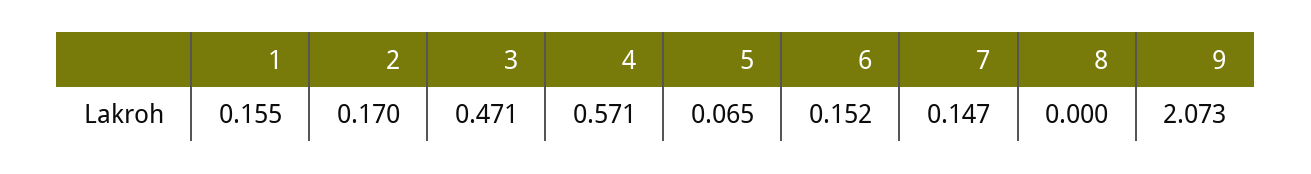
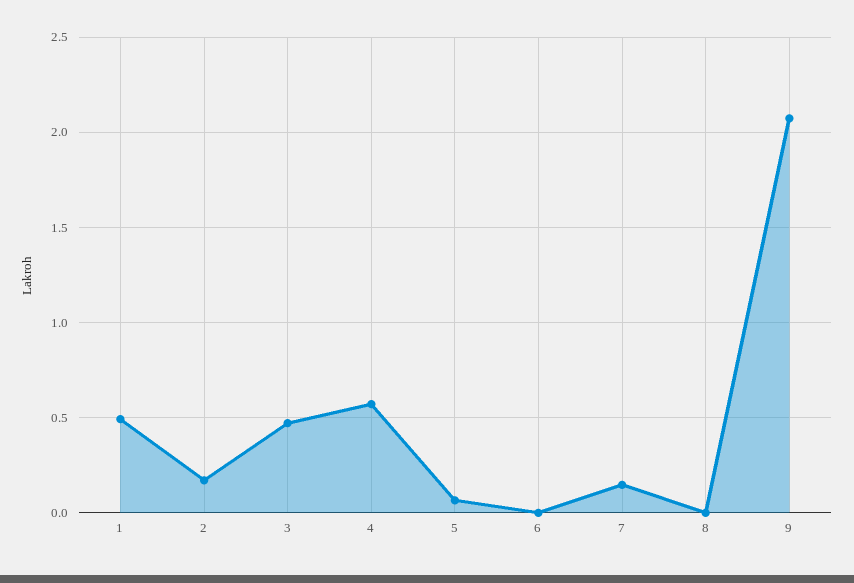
  {
-   "1": 0.155,
+   "1": 0.5,
    "2": 0.17,
    "3": 0.471,
    "4": 0.571,
    "5": 0.065,
-   "6": 0.152,
+   "6": 0,
    "7": 0.147,
    "8": 0,
    "9": 2.073
  }

